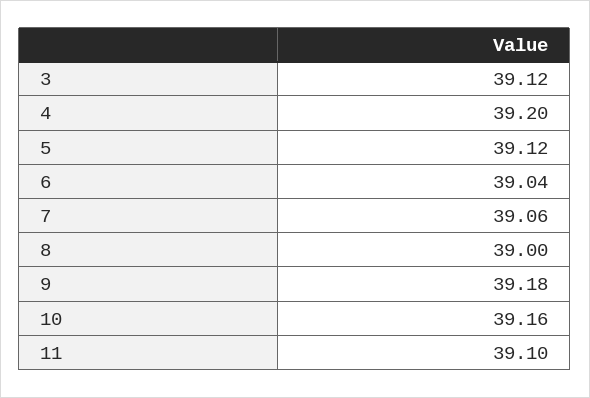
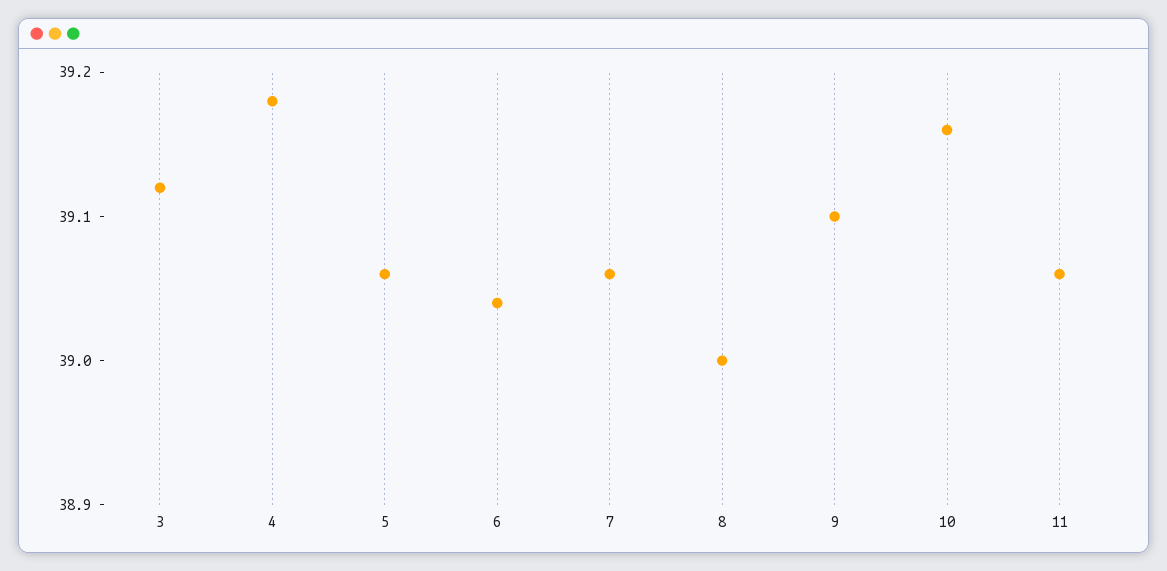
  {
    "3": 39.12,
-   "4": 39.2,
+   "4": 39.18,
-   "5": 39.12,
+   "5": 39.06,
    "6": 39.04,
    "7": 39.06,
    "8": 39,
-   "9": 39.18,
+   "9": 39.1,
    "10": 39.16,
-   "11": 39.1
+   "11": 39.06
  }

